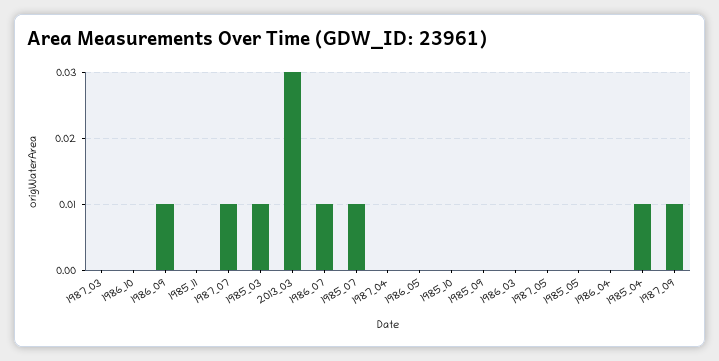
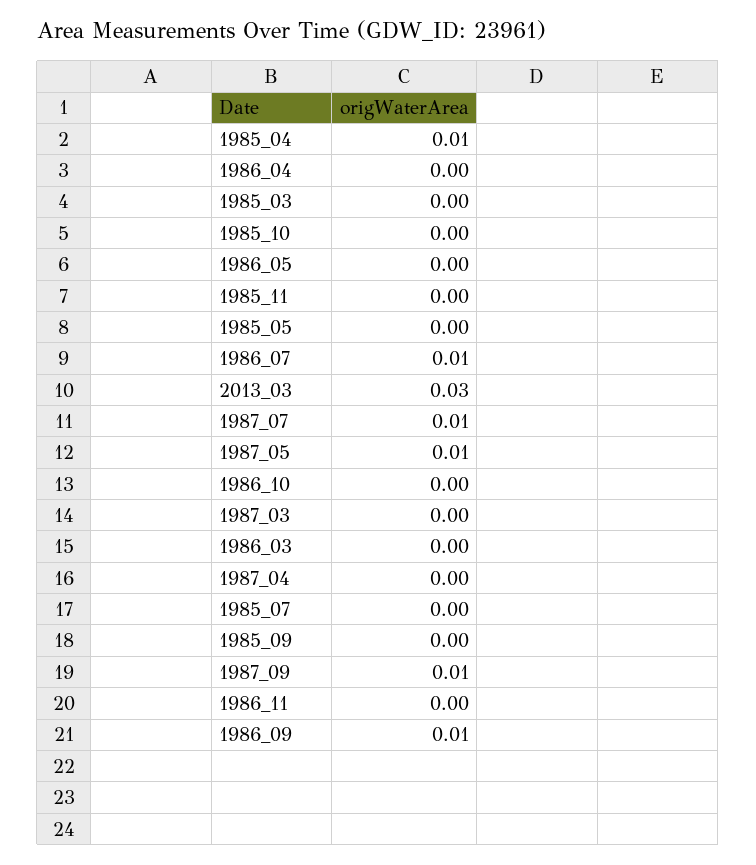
  {
    "1987_03": 0,
    "1986_10": 0,
    "1986_09": 0.01,
    "1985_11": 0,
    "1987_07": 0.01,
-   "1985_03": 0.01,
+   "1985_03": 0,
    "2013_03": 0.03,
    "1986_07": 0.01,
-   "1985_07": 0.01,
+   "1985_07": 0,
    "1987_04": 0,
    "1986_05": 0,
    "1985_10": 0,
    "1985_09": 0,
    "1986_03": 0,
-   "1987_05": 0,
+   "1987_05": 0.01,
    "1985_05": 0,
    "1986_04": 0,
    "1985_04": 0.01,
-   "1987_09": 0.01
+   "1987_09": 0.01,
+   "1986_11": 0
  }

